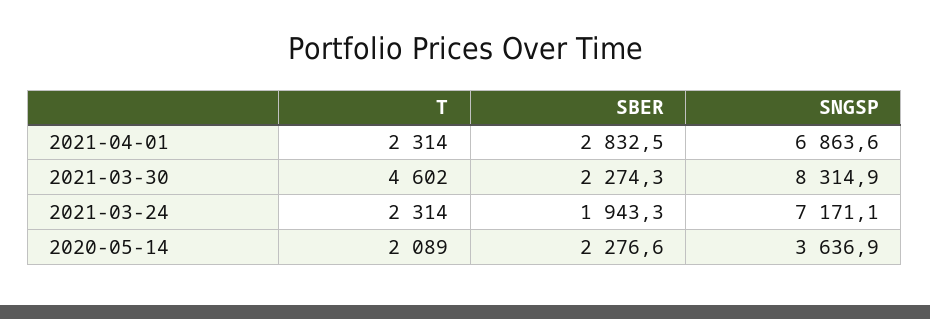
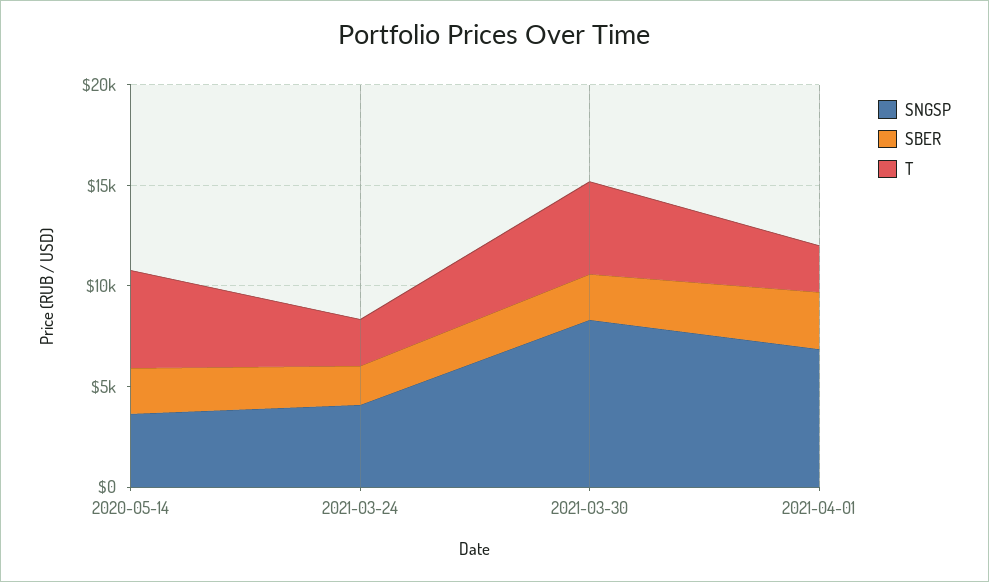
  {
    "T": {
      "2021-04-01": 2314,
      "2021-03-30": 4602,
      "2021-03-24": 2314,
-     "2020-05-14": 2089
+     "2020-05-14": 5000
    },
    "SBER": {
      "2021-04-01": 2832.5,
      "2021-03-30": 2274.3,
      "2021-03-24": 1943.3,
      "2020-05-14": 2276.6
    },
    "SNGSP": {
      "2021-04-01": 6863.6,
      "2021-03-30": 8314.9,
-     "2021-03-24": 7171.1,
+     "2021-03-24": 4000,
      "2020-05-14": 3636.9
    }
  }

